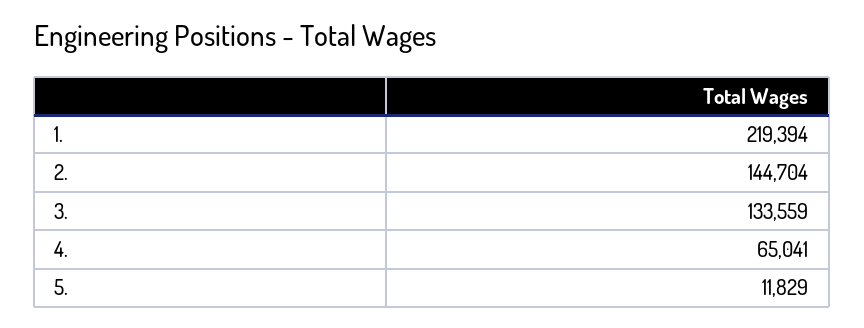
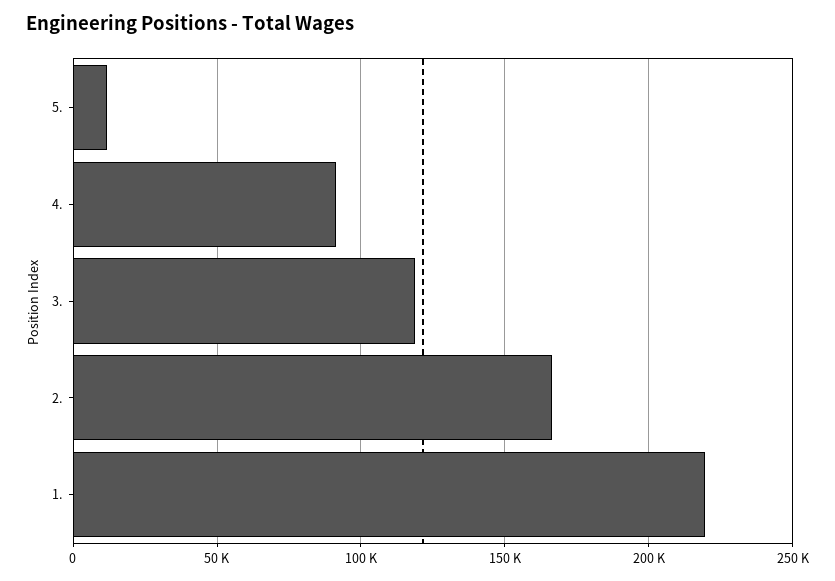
  {
    "1.": 219394,
-   "2.": 144704,
+   "2.": 165000,
-   "3.": 133559,
+   "3.": 120000,
-   "4.": 65041,
+   "4.": 90000,
    "5.": 11829
  }

